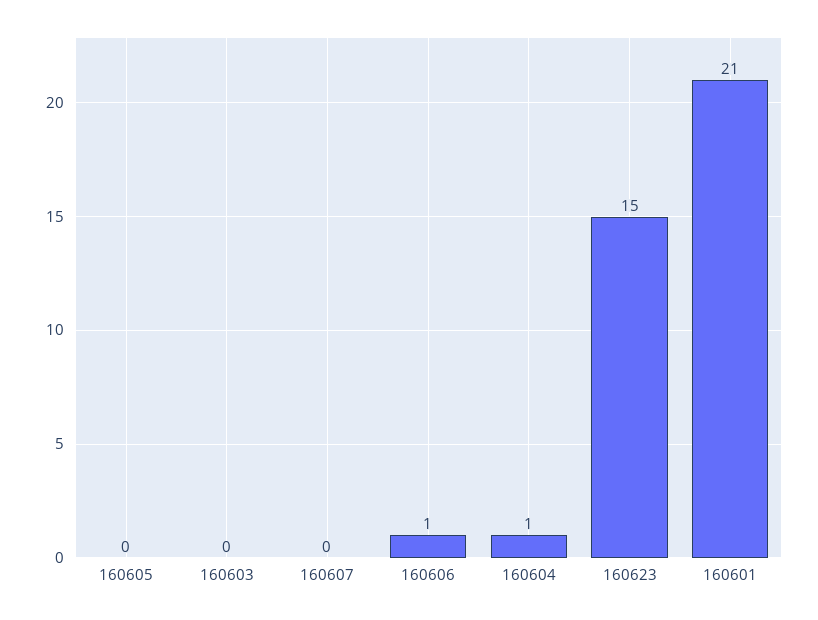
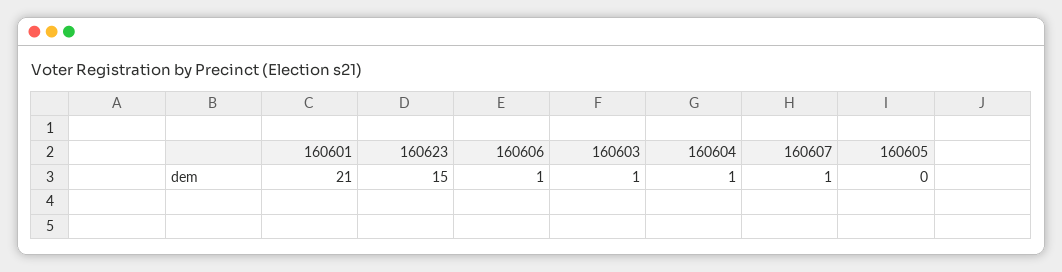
  {
    "160605": 0,
-   "160603": 0,
+   "160603": 1,
-   "160607": 0,
+   "160607": 1,
    "160606": 1,
    "160604": 1,
    "160623": 15,
    "160601": 21
  }

